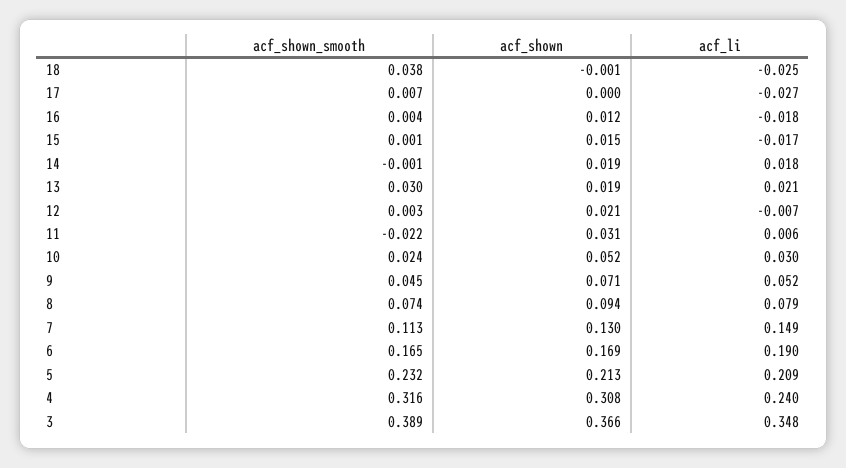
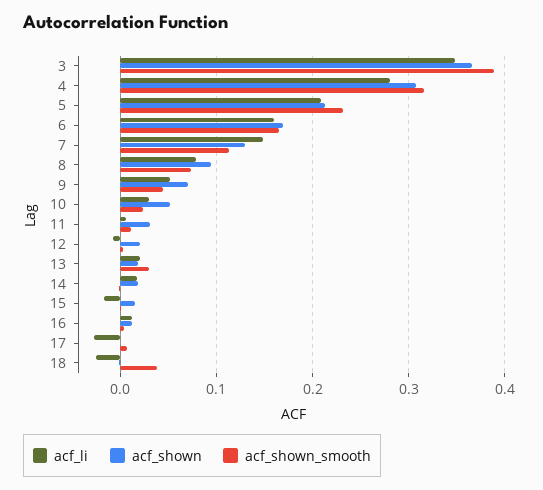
  {
    "acf_shown_smooth": {
      "18": 0.038,
      "17": 0.007,
      "16": 0.004,
      "15": 0.001,
      "14": -0.001,
      "13": 0.03,
      "12": 0.003,
-     "11": -0.022,
+     "11": 0.01,
      "10": 0.024,
      "9": 0.045,
      "8": 0.074,
      "7": 0.113,
      "6": 0.165,
      "5": 0.232,
      "4": 0.316,
      "3": 0.389
    },
    "acf_shown": {
      "18": -0.001,
      "17": 0,
      "16": 0.012,
      "15": 0.015,
      "14": 0.019,
      "13": 0.019,
      "12": 0.021,
      "11": 0.031,
      "10": 0.052,
      "9": 0.071,
      "8": 0.094,
      "7": 0.13,
      "6": 0.169,
      "5": 0.213,
      "4": 0.308,
      "3": 0.366
    },
    "acf_li": {
      "18": -0.025,
      "17": -0.027,
-     "16": -0.018,
+     "16": 0.01,
      "15": -0.017,
      "14": 0.018,
      "13": 0.021,
      "12": -0.007,
      "11": 0.006,
      "10": 0.03,
      "9": 0.052,
      "8": 0.079,
      "7": 0.149,
-     "6": 0.19,
+     "6": 0.16,
      "5": 0.209,
-     "4": 0.24,
+     "4": 0.28,
      "3": 0.348
    }
  }

